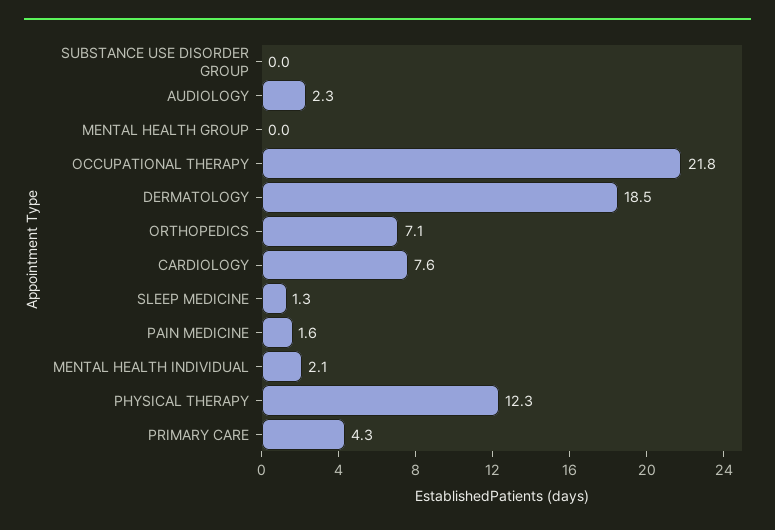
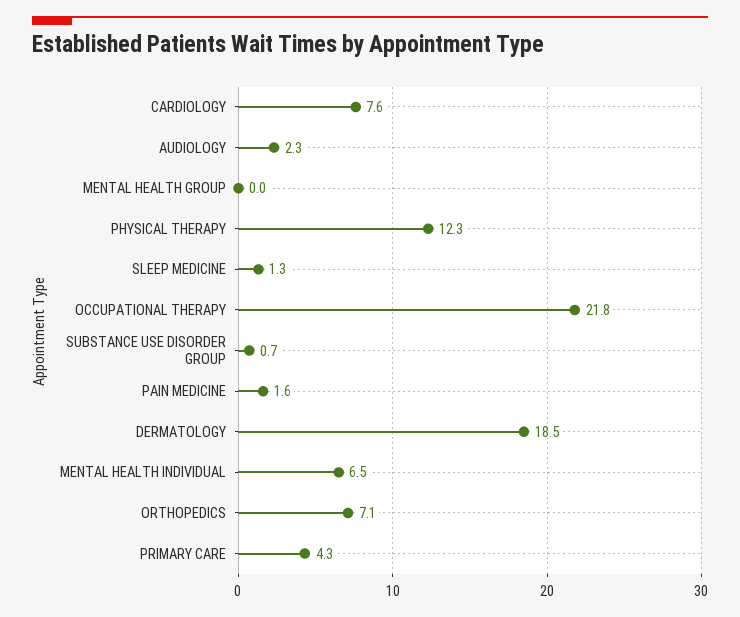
  {
-   "SUBSTANCE USE DISORDER GROUP": 0,
+   "SUBSTANCE USE DISORDER GROUP": 0.7,
    "AUDIOLOGY": 2.3,
    "MENTAL HEALTH GROUP": 0,
    "OCCUPATIONAL THERAPY": 21.8,
    "DERMATOLOGY": 18.5,
    "ORTHOPEDICS": 7.1,
    "CARDIOLOGY": 7.6,
    "SLEEP MEDICINE": 1.3,
    "PAIN MEDICINE": 1.6,
-   "MENTAL HEALTH INDIVIDUAL": 2.1,
+   "MENTAL HEALTH INDIVIDUAL": 6.5,
    "PHYSICAL THERAPY": 12.3,
    "PRIMARY CARE": 4.3
  }

